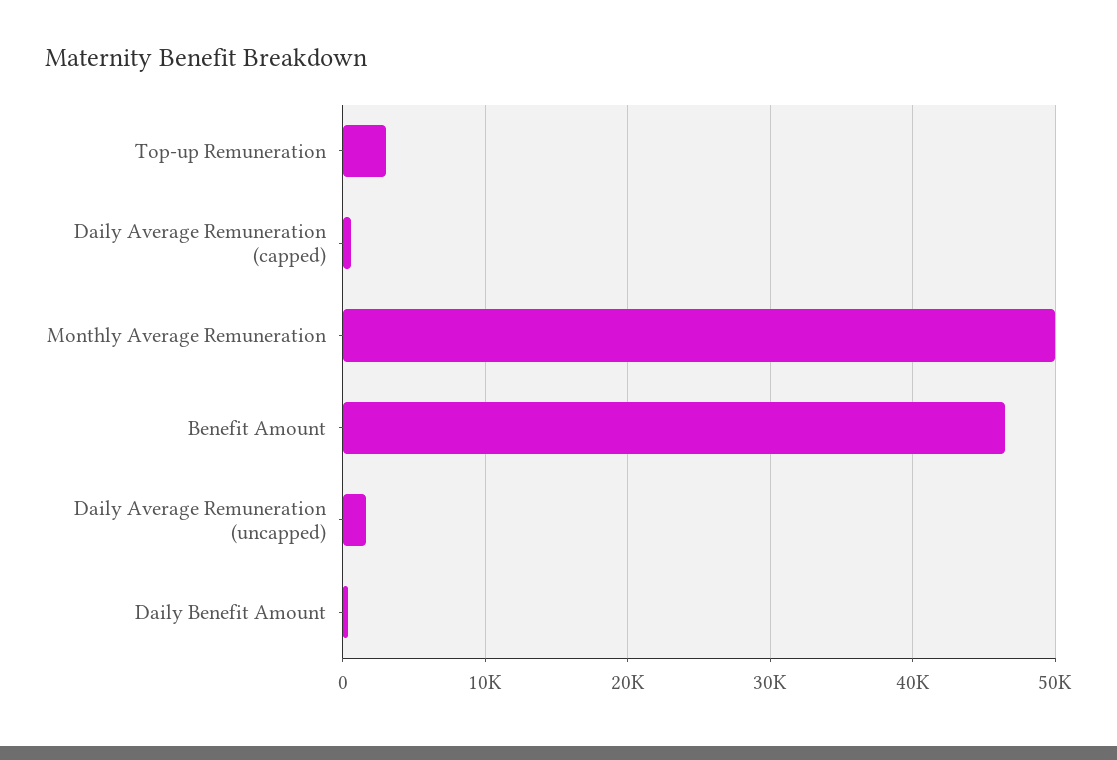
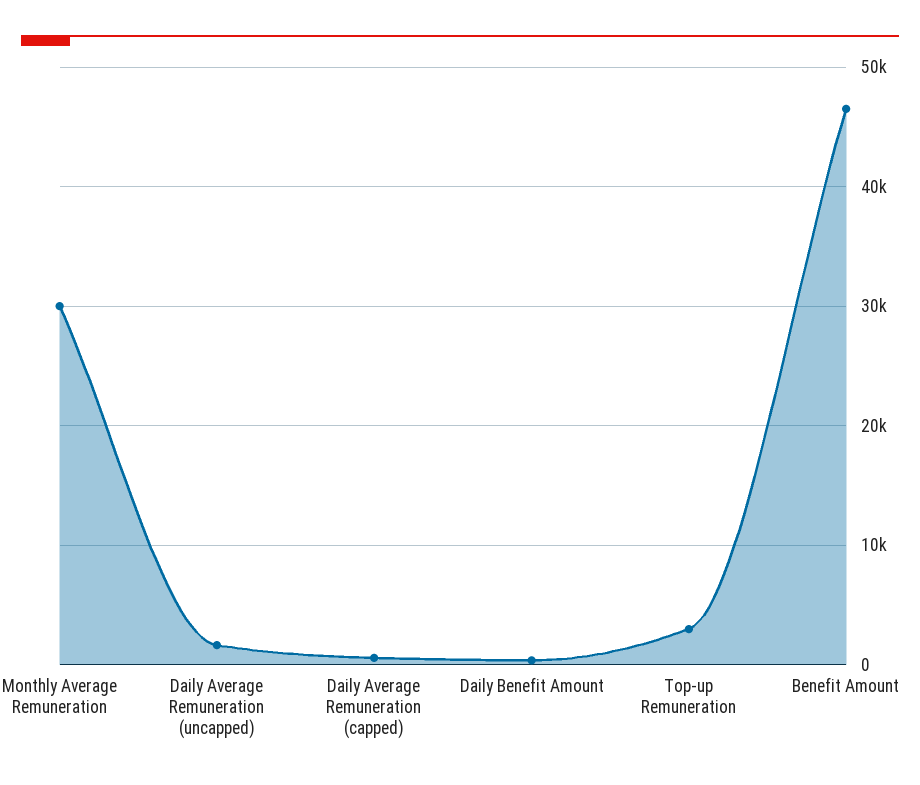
  {
    "Top-up Remuneration": 3000,
    "Daily Average Remuneration (capped)": 1000,
-   "Monthly Average Remuneration": 50000,
+   "Monthly Average Remuneration": 30000,
    "Benefit Amount": 47000,
    "Daily Average Remuneration (uncapped)": 2000,
    "Daily Benefit Amount": 0
  }

